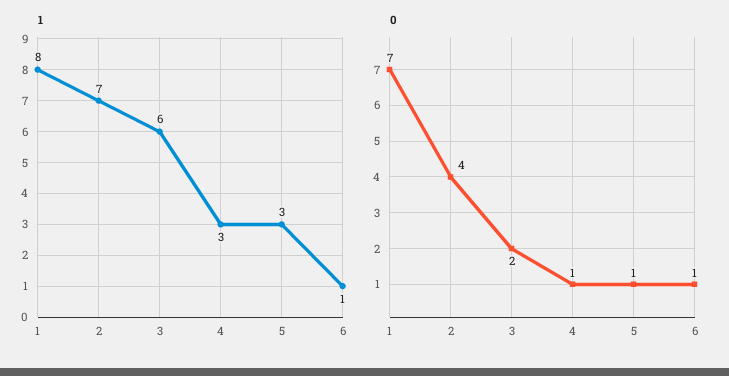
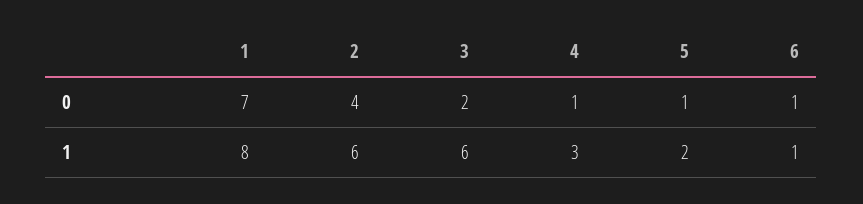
  {
    "1": {
      "1": 8,
-     "2": 7,
+     "2": 6,
      "3": 6,
      "4": 3,
-     "5": 3,
+     "5": 2,
      "6": 1
    },
    "0": {
      "1": 7,
      "2": 4,
      "3": 2,
      "4": 1,
      "5": 1,
      "6": 1
    }
  }

